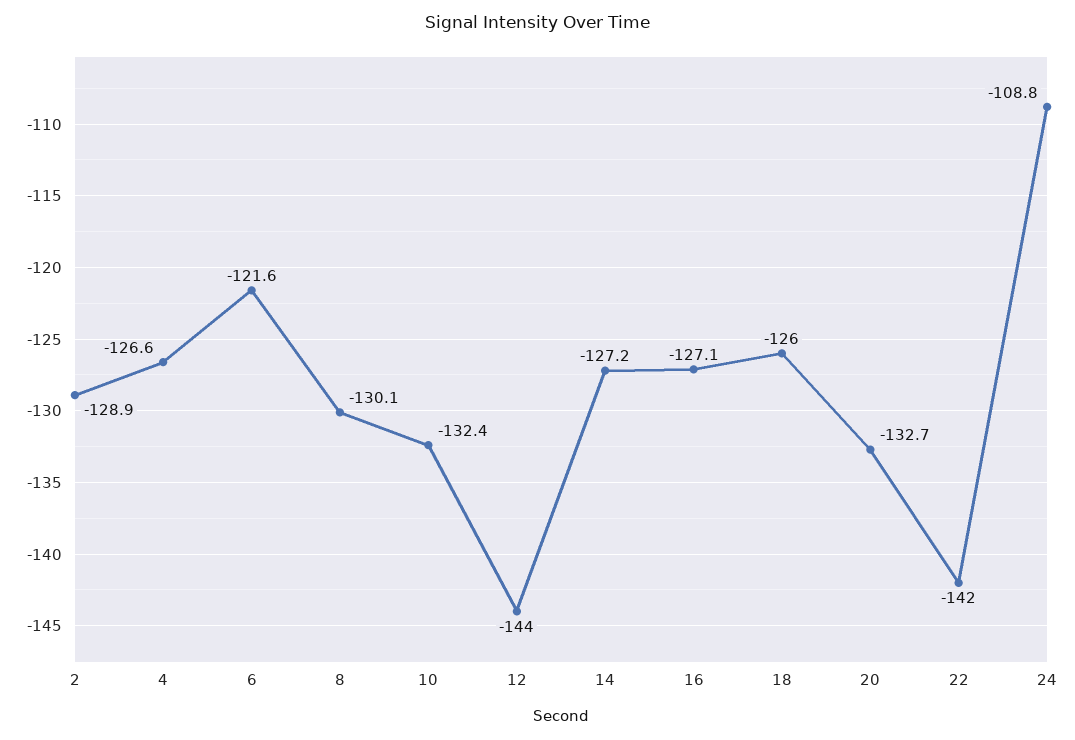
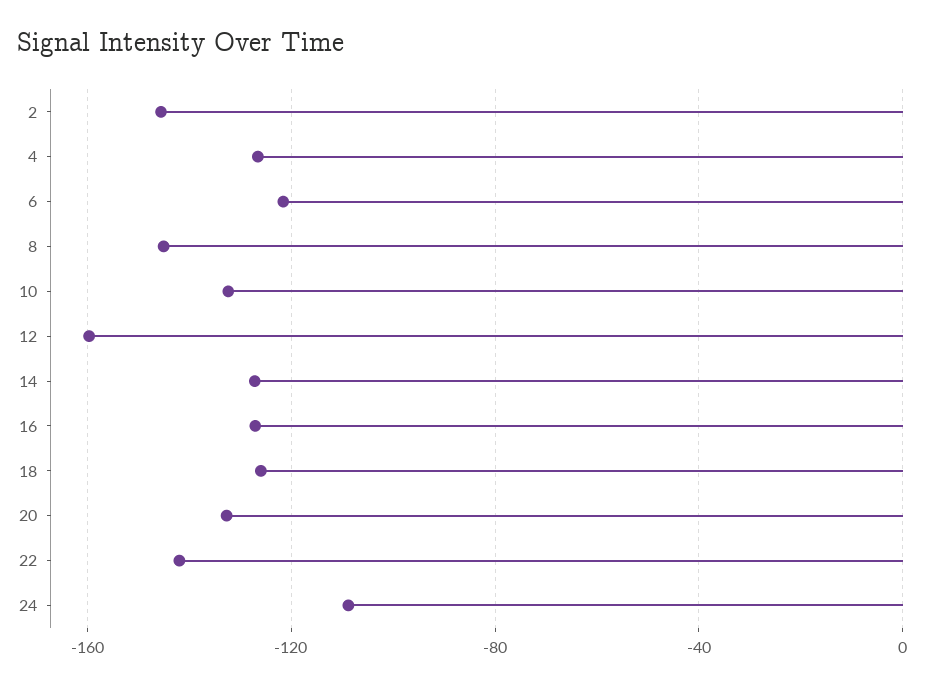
  {
-   "2": -128.9,
+   "2": -145,
    "4": -126.6,
    "6": -121.6,
-   "8": -130.1,
+   "8": -145,
    "10": -132.4,
-   "12": -144,
+   "12": -160,
    "14": -127.2,
    "16": -127.1,
    "18": -126,
    "20": -132.7,
    "22": -142,
    "24": -108.8
  }

